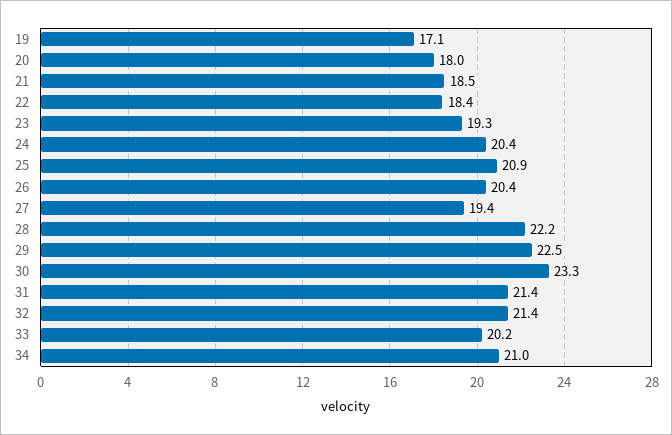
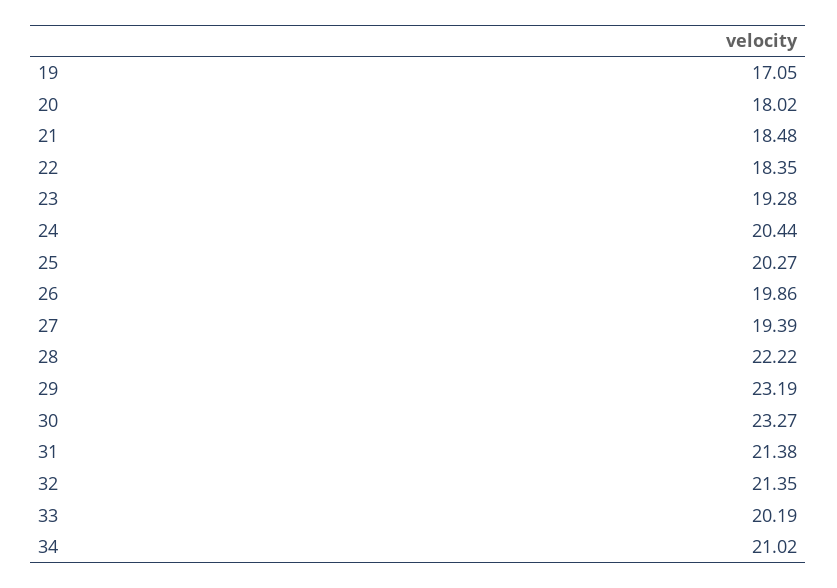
  {
    "19": 17.05,
    "20": 18.02,
    "21": 18.48,
    "22": 18.35,
    "23": 19.28,
    "24": 20.44,
-   "25": 20.9,
+   "25": 20.27,
-   "26": 20.4,
+   "26": 19.86,
    "27": 19.39,
    "28": 22.22,
-   "29": 22.5,
+   "29": 23.19,
    "30": 23.27,
    "31": 21.38,
    "32": 21.35,
    "33": 20.19,
    "34": 21.02
  }

